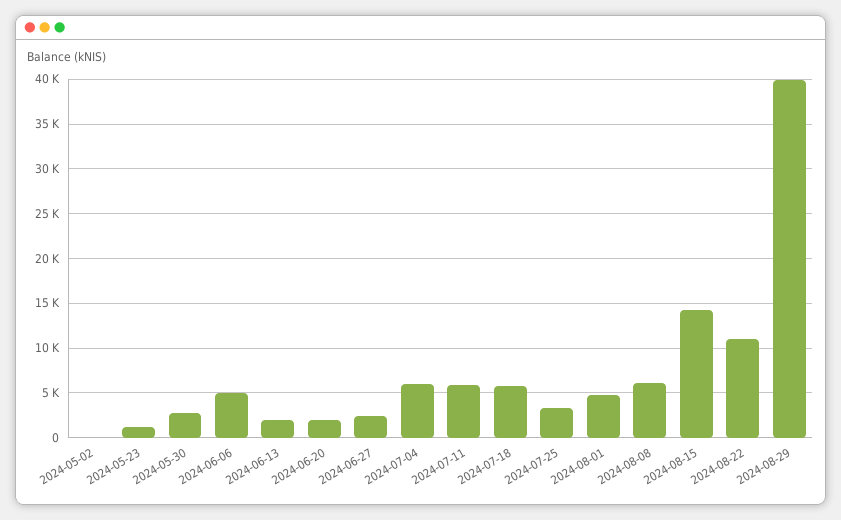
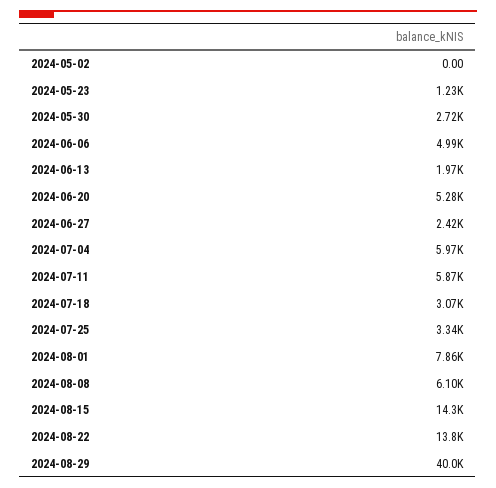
  {
    "2024-05-02": 0,
    "2024-05-23": 1230,
    "2024-05-30": 2720,
    "2024-06-06": 4990,
    "2024-06-13": 1970,
-   "2024-06-20": 2000,
+   "2024-06-20": 5280,
    "2024-06-27": 2420,
    "2024-07-04": 5970,
    "2024-07-11": 5870,
-   "2024-07-18": 6000,
+   "2024-07-18": 3070,
    "2024-07-25": 3340,
-   "2024-08-01": 5000,
+   "2024-08-01": 7860,
    "2024-08-08": 6100,
    "2024-08-15": 14300,
-   "2024-08-22": 11000,
+   "2024-08-22": 13800,
    "2024-08-29": 40000
  }

